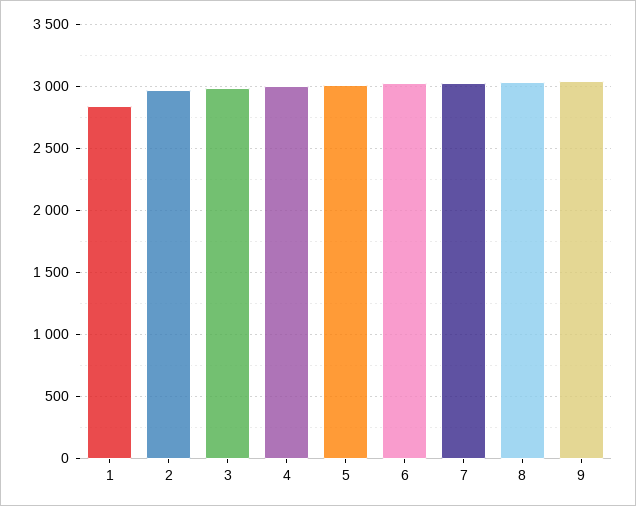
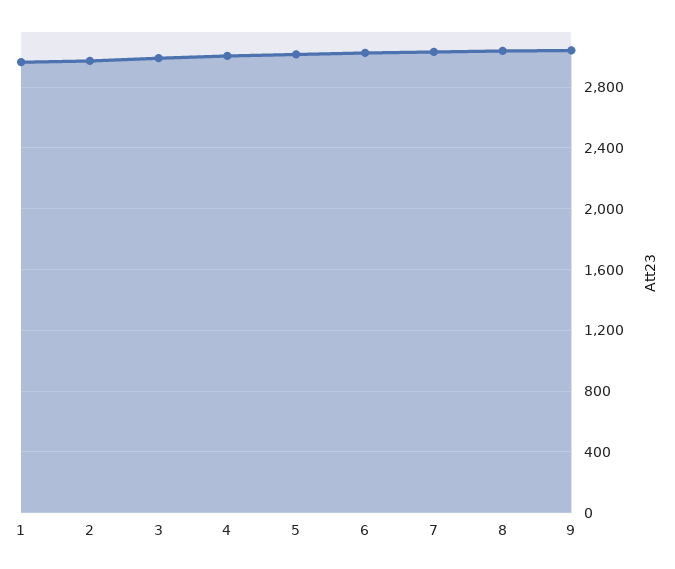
  {
-   "1": 2850,
+   "1": 2950,
    "2": 2950,
    "3": 3000,
    "4": 3000,
    "5": 3000,
    "6": 3050,
    "7": 3050,
    "8": 3050,
    "9": 3050
  }

